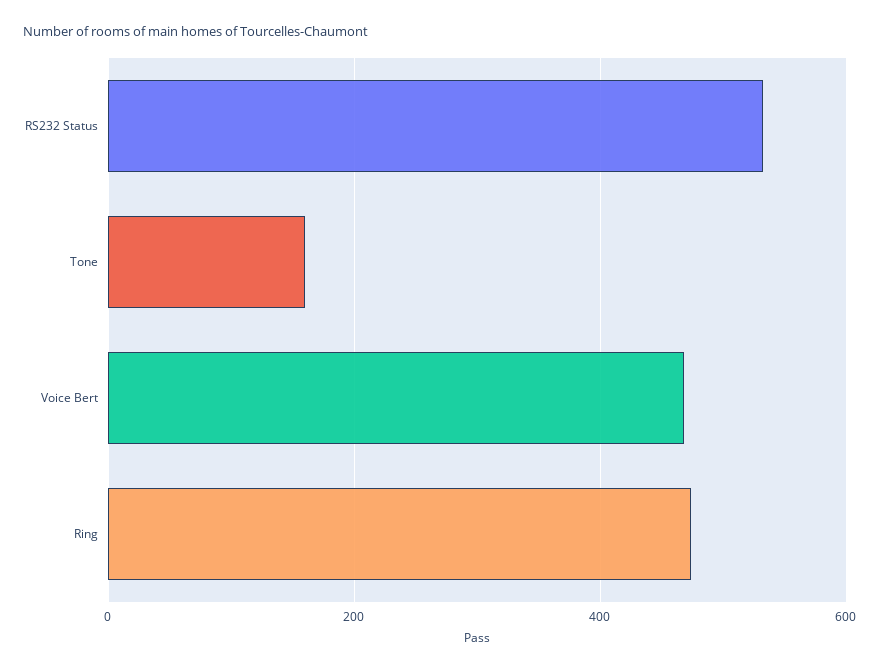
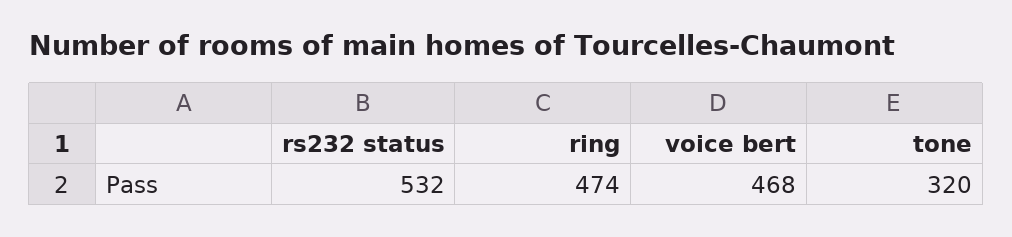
  {
    "RS232 Status": 532,
-   "Tone": 160,
+   "Tone": 320,
    "Voice Bert": 468,
    "Ring": 474
  }

